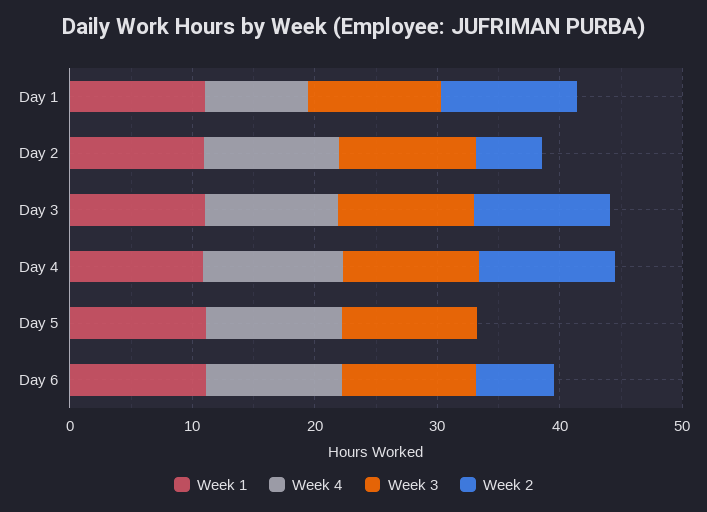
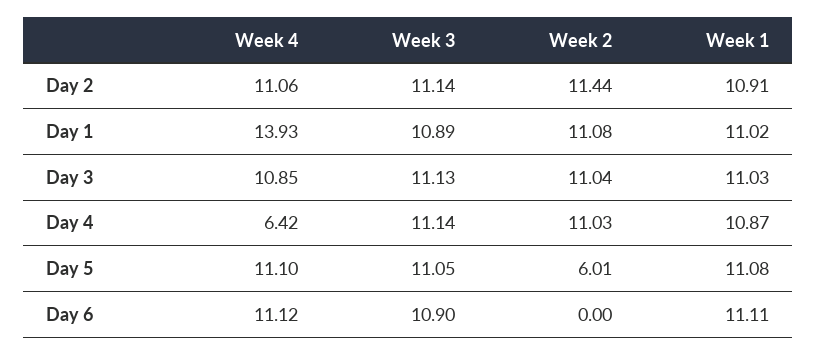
  {
    "Week 1": {
      "Day 1": 11.02,
      "Day 2": 10.91,
      "Day 3": 11.03,
      "Day 4": 10.87,
      "Day 5": 11.08,
      "Day 6": 11.11
    },
    "Week 4": {
-     "Day 1": 8,
+     "Day 1": 13.93,
      "Day 2": 11.06,
      "Day 3": 10.85,
-     "Day 4": 12,
+     "Day 4": 6.42,
      "Day 5": 11.1,
      "Day 6": 11.12
    },
    "Week 3": {
      "Day 1": 10.89,
      "Day 2": 11.14,
      "Day 3": 11.13,
      "Day 4": 11.14,
      "Day 5": 11.05,
      "Day 6": 10.9
    },
    "Week 2": {
      "Day 1": 11.08,
-     "Day 2": 6,
+     "Day 2": 11.44,
      "Day 3": 11.04,
      "Day 4": 11.03,
-     "Day 5": 0,
+     "Day 5": 6.01,
-     "Day 6": 6
+     "Day 6": 0
    }
  }

